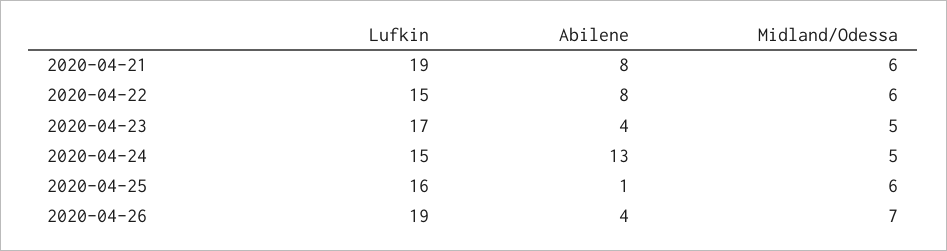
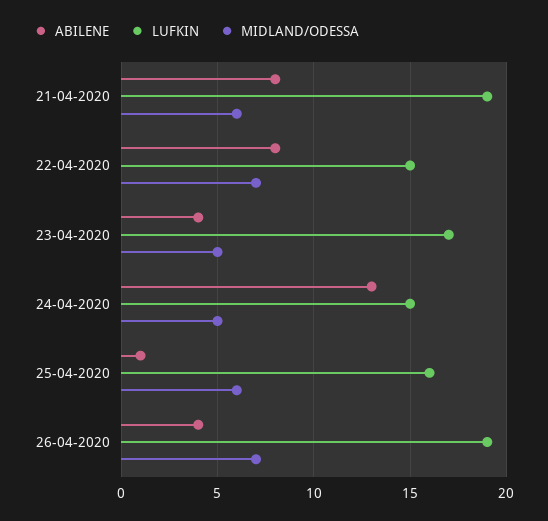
  {
    "Lufkin": {
      "2020-04-21": 19,
      "2020-04-22": 15,
      "2020-04-23": 17,
      "2020-04-24": 15,
      "2020-04-25": 16,
      "2020-04-26": 19
    },
    "Abilene": {
      "2020-04-21": 8,
      "2020-04-22": 8,
      "2020-04-23": 4,
      "2020-04-24": 13,
      "2020-04-25": 1,
      "2020-04-26": 4
    },
    "Midland/Odessa": {
      "2020-04-21": 6,
-     "2020-04-22": 6,
+     "2020-04-22": 7,
      "2020-04-23": 5,
      "2020-04-24": 5,
      "2020-04-25": 6,
      "2020-04-26": 7
    }
  }

